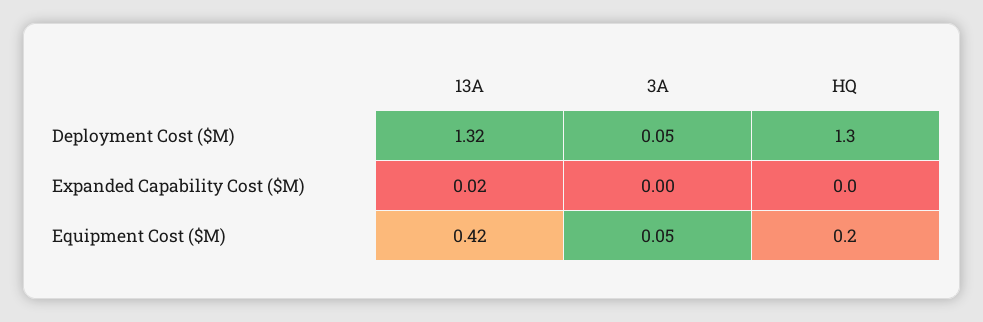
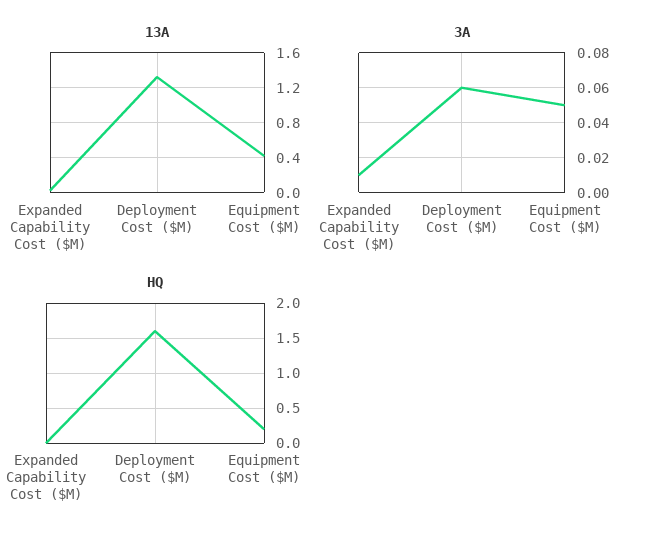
  {
    "13A": {
      "Deployment Cost ($M)": 1.32,
      "Expanded Capability Cost ($M)": 0.02,
      "Equipment Cost ($M)": 0.42
    },
    "3A": {
-     "Deployment Cost ($M)": 0.05,
+     "Deployment Cost ($M)": 0.06,
-     "Expanded Capability Cost ($M)": 0,
+     "Expanded Capability Cost ($M)": 0.01,
      "Equipment Cost ($M)": 0.05
    },
    "HQ": {
-     "Deployment Cost ($M)": 1.3,
+     "Deployment Cost ($M)": 1.6,
      "Expanded Capability Cost ($M)": 0,
      "Equipment Cost ($M)": 0.2
    }
  }

